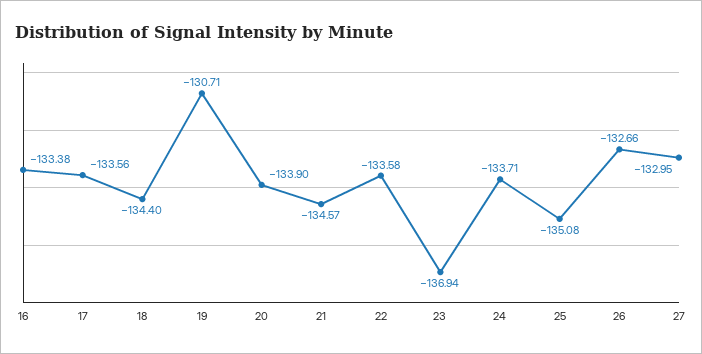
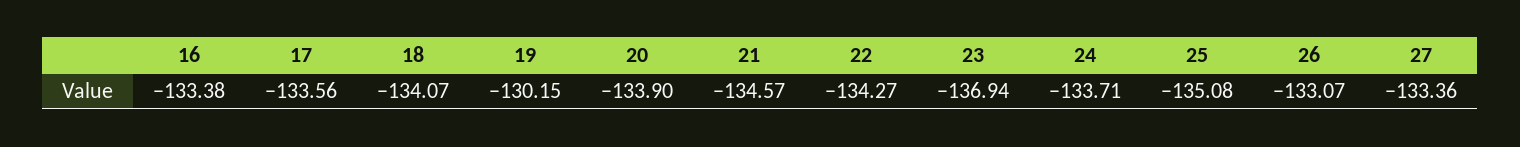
  {
    "16": -133.38,
    "17": -133.56,
-   "18": -134.4,
+   "18": -134.07,
-   "19": -130.71,
+   "19": -130.15,
    "20": -133.9,
    "21": -134.57,
-   "22": -133.58,
+   "22": -134.27,
    "23": -136.94,
    "24": -133.71,
    "25": -135.08,
-   "26": -132.66,
+   "26": -133.07,
-   "27": -132.95
+   "27": -133.36
  }

